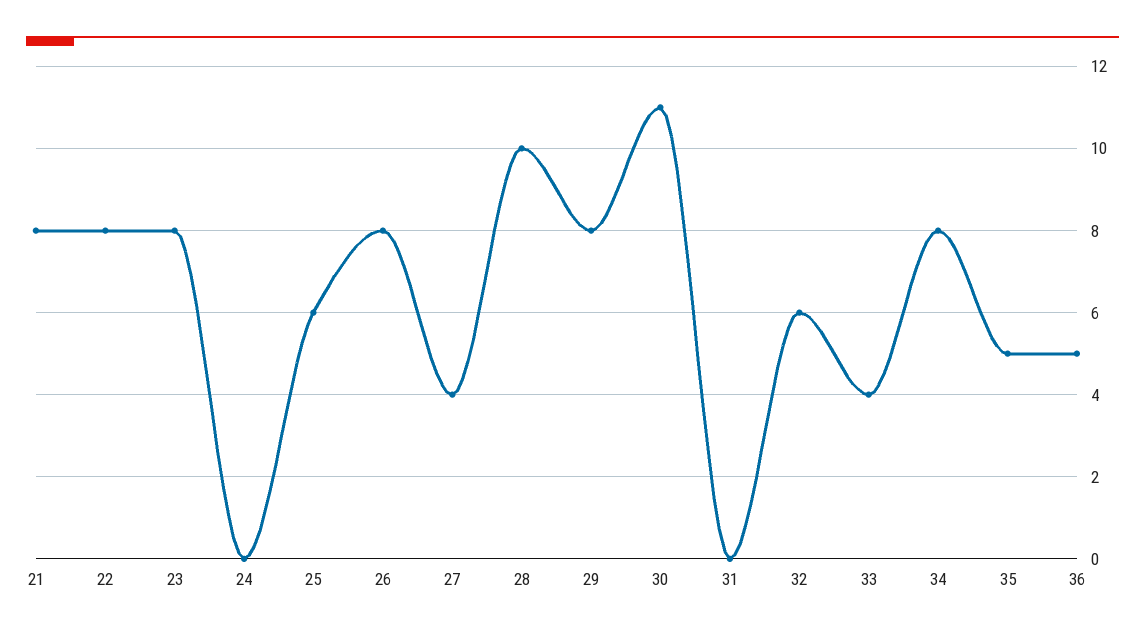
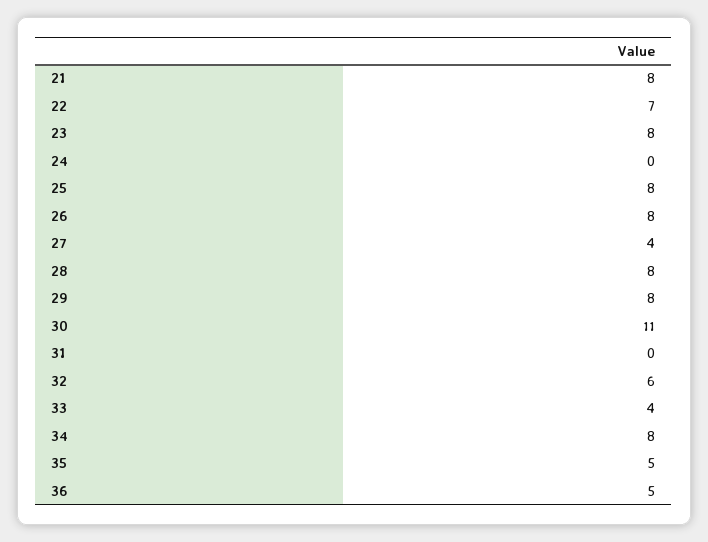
  {
    "21": 8,
-   "22": 8,
+   "22": 7,
    "23": 8,
    "24": 0,
-   "25": 6,
+   "25": 8,
    "26": 8,
    "27": 4,
-   "28": 10,
+   "28": 8,
    "29": 8,
    "30": 11,
    "31": 0,
    "32": 6,
    "33": 4,
    "34": 8,
    "35": 5,
    "36": 5
  }

